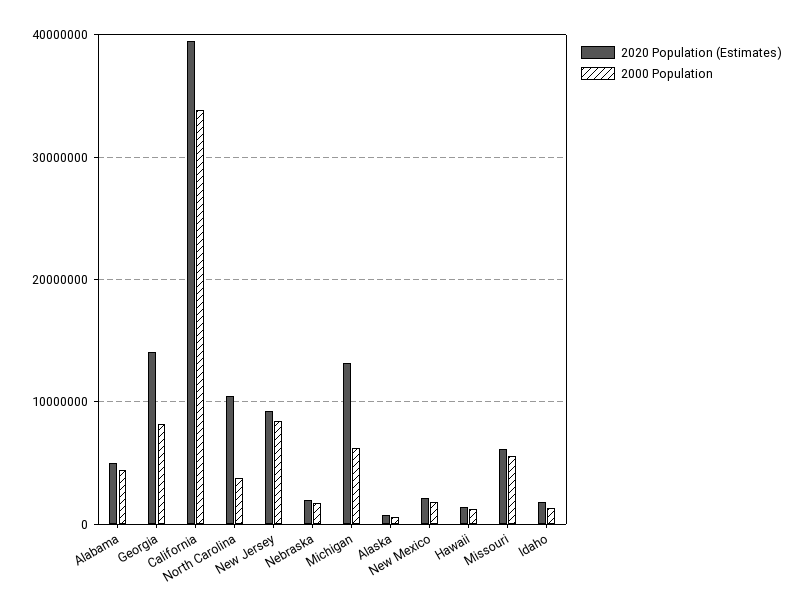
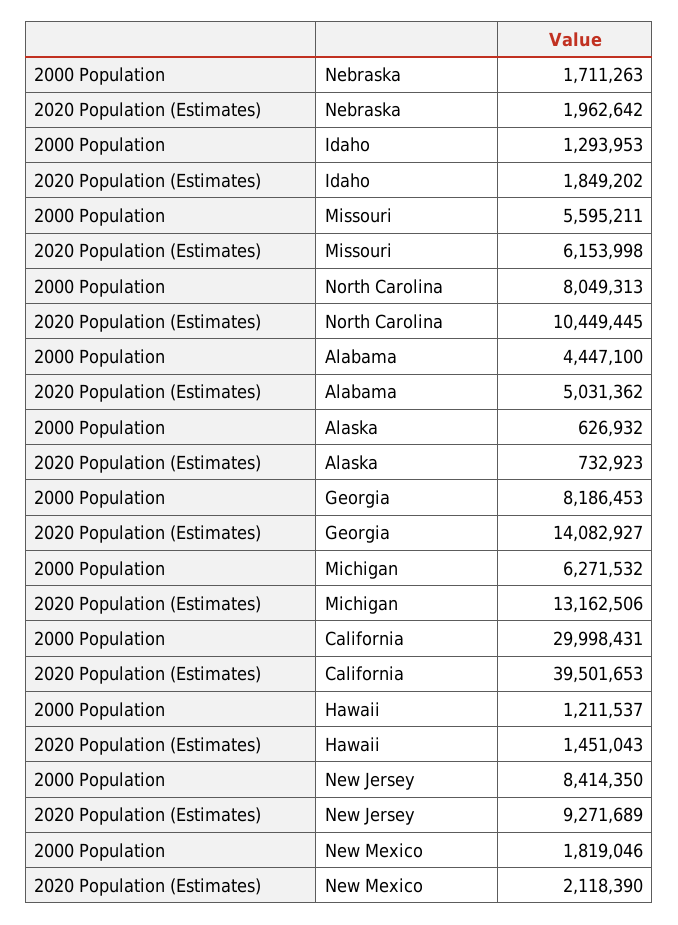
  {
    "2020 Population (Estimates)": {
      "Alabama": 5031362,
      "Georgia": 14082927,
      "California": 39501653,
      "North Carolina": 10449445,
      "New Jersey": 9271689,
      "Nebraska": 1962642,
      "Michigan": 13162506,
      "Alaska": 732923,
      "New Mexico": 2118390,
      "Hawaii": 1451043,
      "Missouri": 6153998,
      "Idaho": 1849202
    },
    "2000 Population": {
      "Alabama": 4447100,
      "Georgia": 8186453,
-     "California": 34000000,
+     "California": 29998431,
-     "North Carolina": 4000000,
+     "North Carolina": 8049313,
      "New Jersey": 8414350,
      "Nebraska": 1711263,
      "Michigan": 6271532,
      "Alaska": 626932,
      "New Mexico": 1819046,
      "Hawaii": 1211537,
      "Missouri": 5595211,
      "Idaho": 1293953
    }
  }

